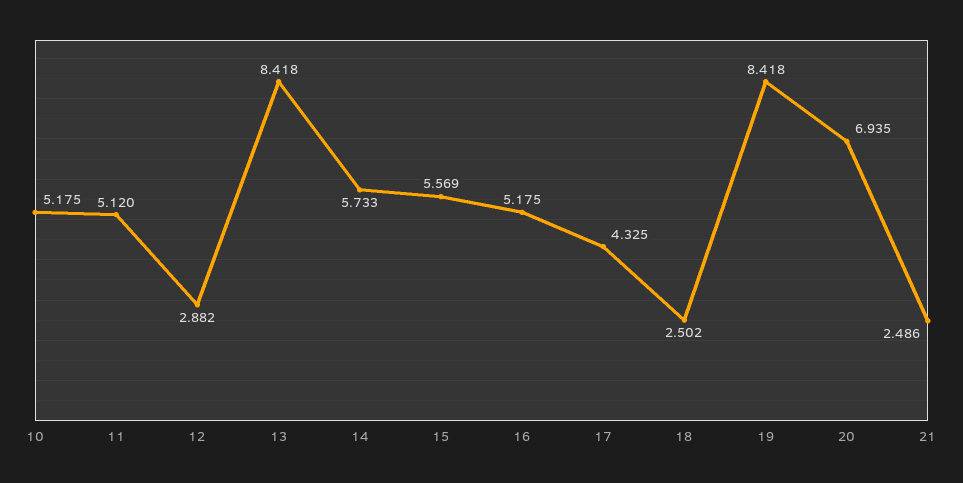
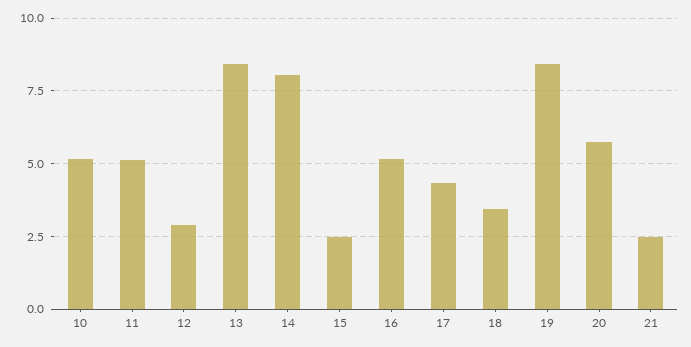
  {
    "10": 5.175,
    "11": 5.12,
    "12": 2.882,
    "13": 8.418,
-   "14": 5.733,
+   "14": 8,
-   "15": 5.569,
+   "15": 2.5,
    "16": 5.175,
    "17": 4.325,
-   "18": 2.502,
+   "18": 3.5,
    "19": 8.418,
-   "20": 6.935,
+   "20": 5.75,
    "21": 2.486
  }

